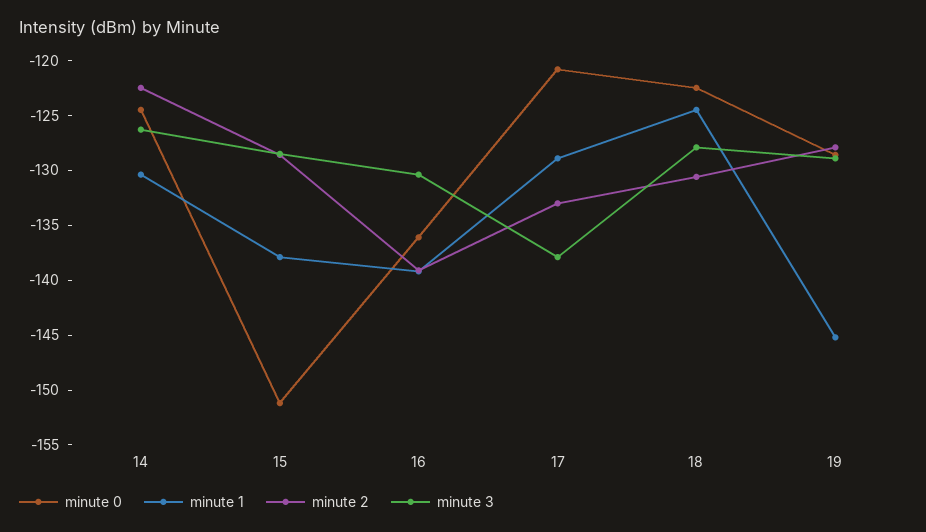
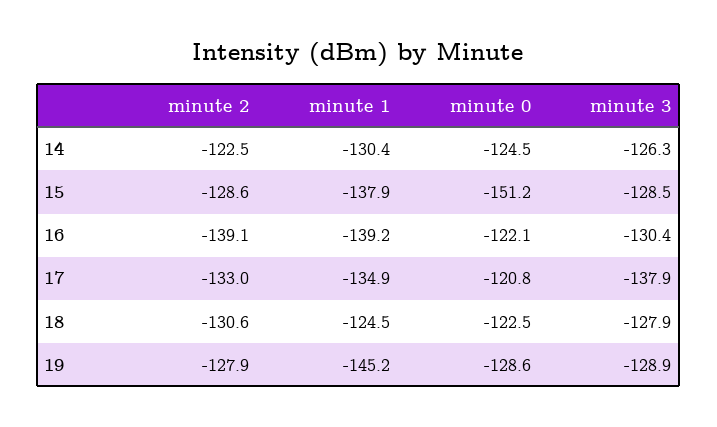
  {
    "minute 0": {
      "14": -124.5,
      "15": -151.2,
-     "16": -136,
+     "16": -122.1,
      "17": -120.8,
      "18": -122.5,
      "19": -128.6
    },
    "minute 1": {
      "14": -130.4,
      "15": -137.9,
      "16": -139.2,
-     "17": -129,
+     "17": -134.9,
      "18": -124.5,
      "19": -145.2
    },
    "minute 2": {
      "14": -122.5,
      "15": -128.6,
      "16": -139.1,
      "17": -133,
      "18": -130.6,
      "19": -127.9
    },
    "minute 3": {
      "14": -126.3,
      "15": -128.5,
      "16": -130.4,
      "17": -137.9,
      "18": -127.9,
      "19": -128.9
    }
  }

